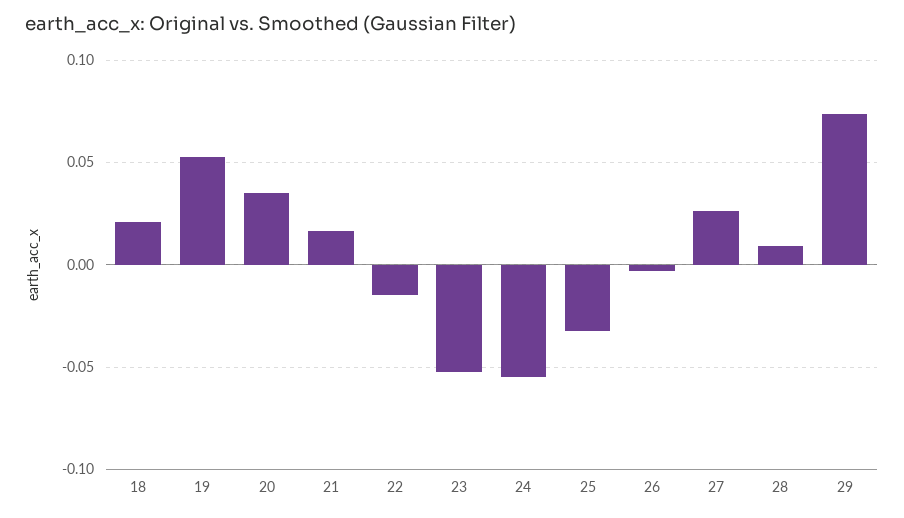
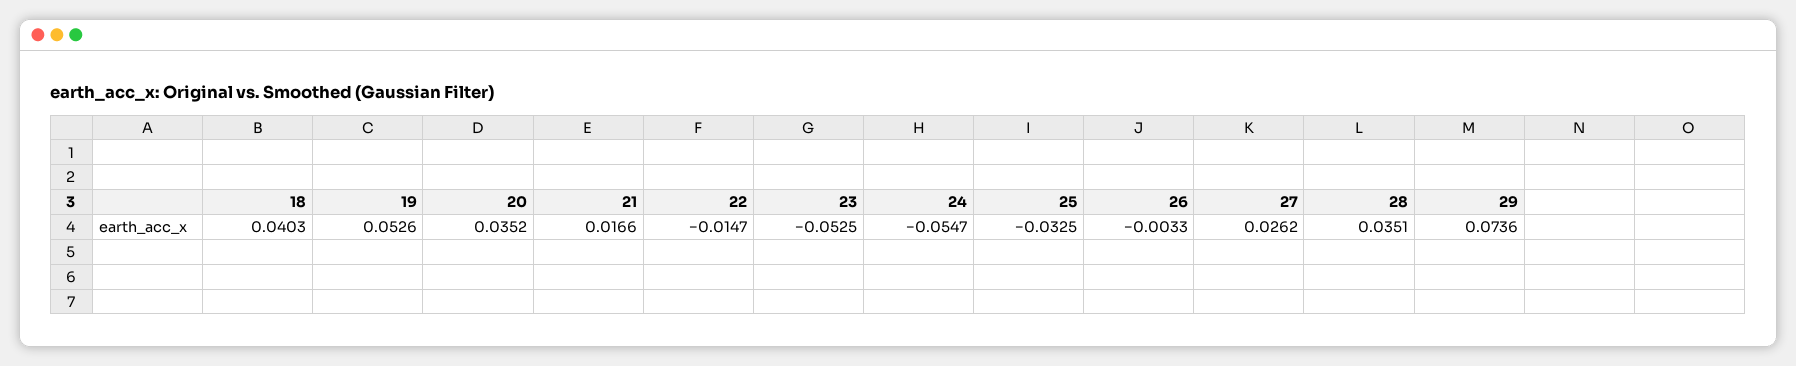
  {
-   "18": 0.02,
+   "18": 0.0403,
    "19": 0.0526,
    "20": 0.0352,
    "21": 0.0166,
    "22": -0.0147,
    "23": -0.0525,
    "24": -0.0547,
    "25": -0.0325,
    "26": -0.0033,
    "27": 0.0262,
-   "28": 0.01,
+   "28": 0.0351,
    "29": 0.0736
  }

